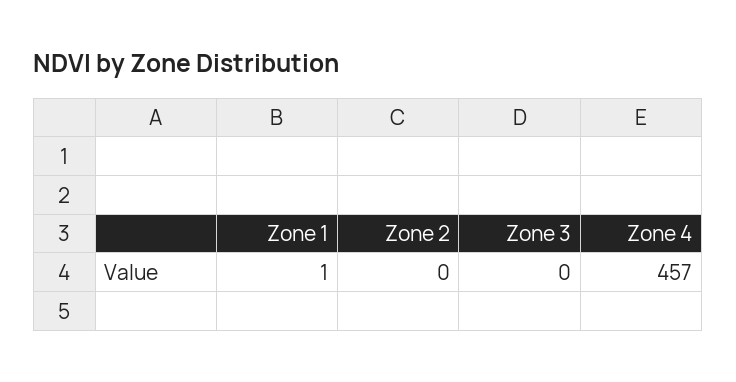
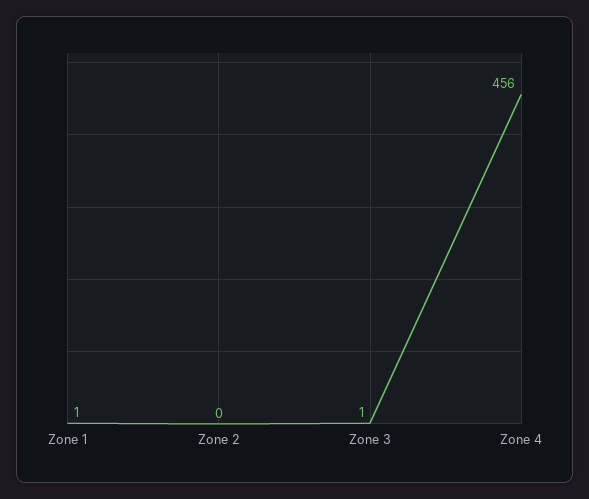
  {
    "Zone 1": 1,
    "Zone 2": 0,
-   "Zone 3": 0,
+   "Zone 3": 1,
-   "Zone 4": 457
+   "Zone 4": 456
  }

